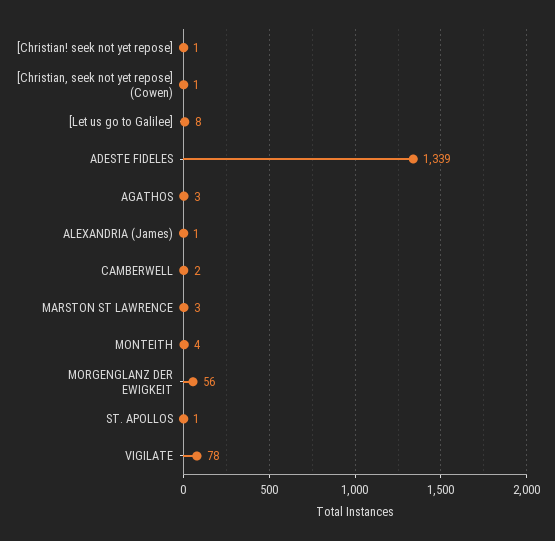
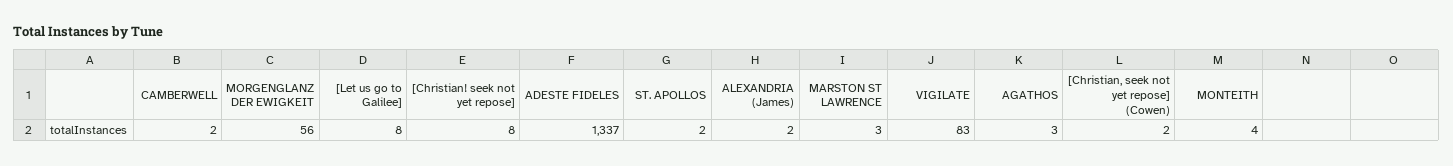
  {
-   "[Christian! seek not yet repose]": 1,
+   "[Christian! seek not yet repose]": 8,
-   "[Christian, seek not yet repose] (Cowen)": 1,
+   "[Christian, seek not yet repose] (Cowen)": 2,
    "[Let us go to Galilee]": 8,
-   "ADESTE FIDELES": 1339,
+   "ADESTE FIDELES": 1337,
    "AGATHOS": 3,
-   "ALEXANDRIA (James)": 1,
+   "ALEXANDRIA (James)": 2,
    "CAMBERWELL": 2,
    "MARSTON ST LAWRENCE": 3,
    "MONTEITH": 4,
    "MORGENGLANZ DER EWIGKEIT": 56,
-   "ST. APOLLOS": 1,
+   "ST. APOLLOS": 2,
-   "VIGILATE": 78
+   "VIGILATE": 83
  }

